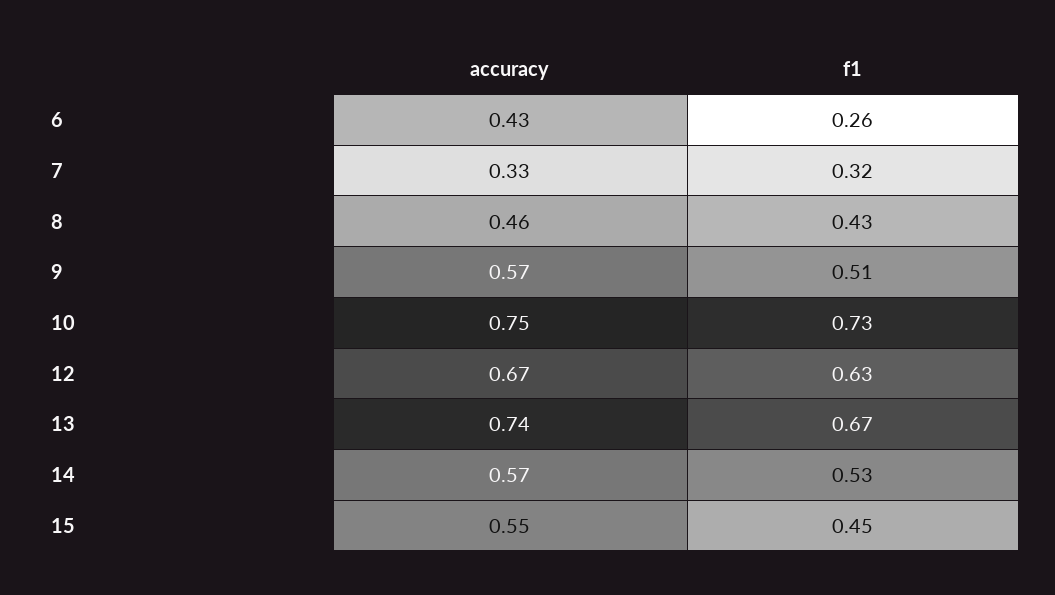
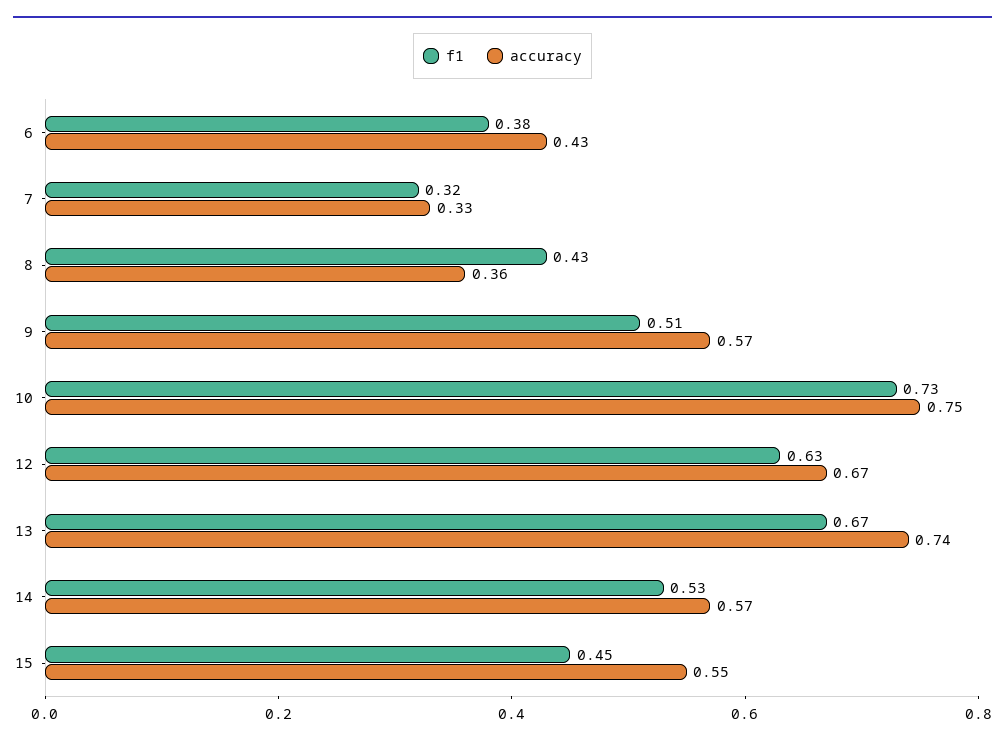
  {
    "accuracy": {
      "6": 0.43,
      "7": 0.33,
-     "8": 0.46,
+     "8": 0.36,
      "9": 0.57,
      "10": 0.75,
      "12": 0.67,
      "13": 0.74,
      "14": 0.57,
      "15": 0.55
    },
    "f1": {
-     "6": 0.26,
+     "6": 0.38,
      "7": 0.32,
      "8": 0.43,
      "9": 0.51,
      "10": 0.73,
      "12": 0.63,
      "13": 0.67,
      "14": 0.53,
      "15": 0.45
    }
  }

